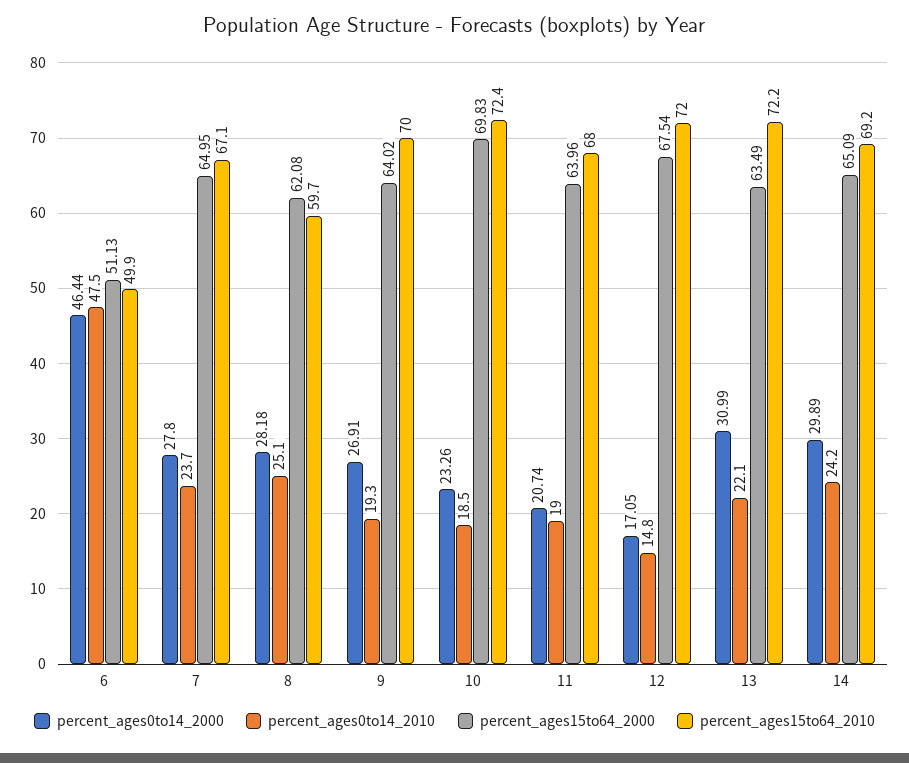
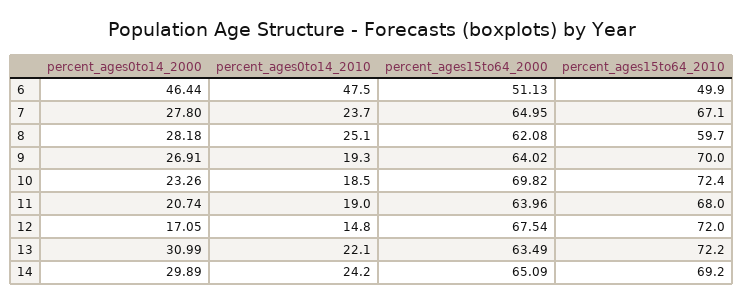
  {
    "percent_ages0to14_2000": {
      "6": 46.44,
      "7": 27.8,
      "8": 28.18,
      "9": 26.91,
      "10": 23.26,
      "11": 20.74,
      "12": 17.05,
      "13": 30.99,
      "14": 29.89
    },
    "percent_ages0to14_2010": {
      "6": 47.5,
      "7": 23.7,
      "8": 25.1,
      "9": 19.3,
      "10": 18.5,
      "11": 19,
      "12": 14.8,
      "13": 22.1,
      "14": 24.2
    },
    "percent_ages15to64_2000": {
      "6": 51.13,
      "7": 64.95,
      "8": 62.08,
      "9": 64.02,
-     "10": 69.83,
+     "10": 69.82,
      "11": 63.96,
      "12": 67.54,
      "13": 63.49,
      "14": 65.09
    },
    "percent_ages15to64_2010": {
      "6": 49.9,
      "7": 67.1,
      "8": 59.7,
      "9": 70,
      "10": 72.4,
      "11": 68,
      "12": 72,
      "13": 72.2,
      "14": 69.2
    }
  }

